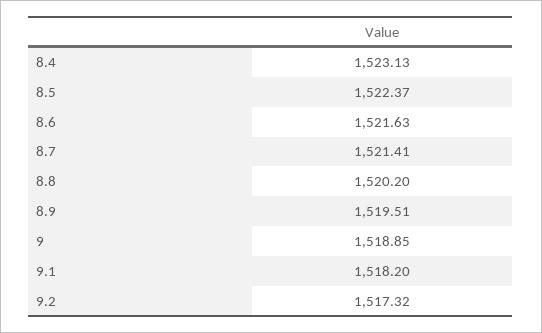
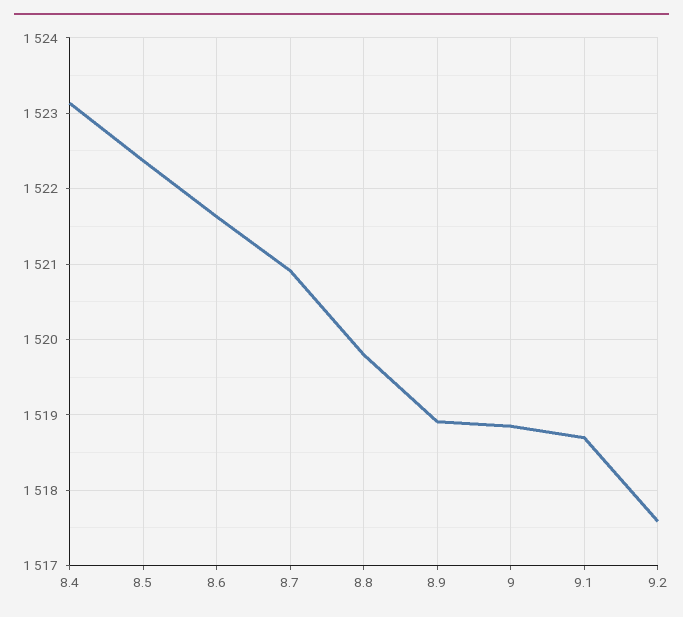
  {
    "8.4": 1523.13,
    "8.5": 1522.37,
    "8.6": 1521.63,
-   "8.7": 1521.41,
+   "8.7": 1520.9,
-   "8.8": 1520.2,
+   "8.8": 1519.8,
-   "8.9": 1519.51,
+   "8.9": 1518.9,
    "9": 1518.85,
-   "9.1": 1518.2,
+   "9.1": 1518.7,
-   "9.2": 1517.32
+   "9.2": 1517.6
  }

